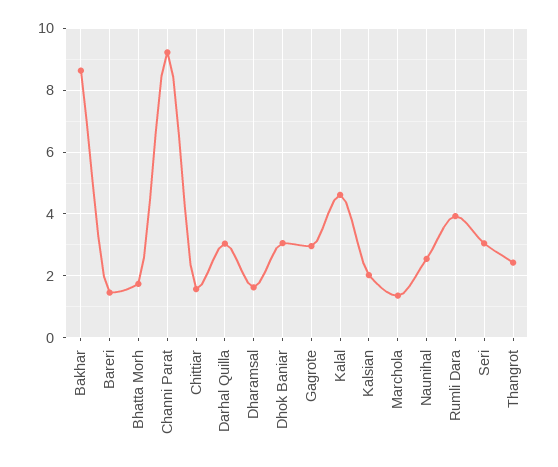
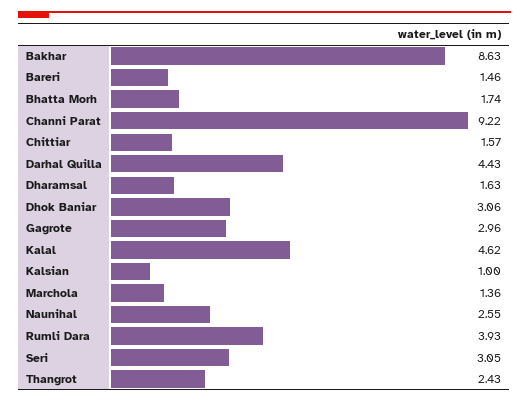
  {
    "Bakhar": 8.63,
    "Bareri": 1.46,
    "Bhatta Morh": 1.74,
    "Channi Parat": 9.22,
    "Chittiar": 1.57,
-   "Darhal Quilla": 3,
+   "Darhal Quilla": 4.43,
    "Dharamsal": 1.63,
    "Dhok Baniar": 3.06,
    "Gagrote": 2.96,
    "Kalal": 4.62,
-   "Kalsian": 2,
+   "Kalsian": 1,
    "Marchola": 1.36,
    "Naunihal": 2.55,
    "Rumli Dara": 3.93,
    "Seri": 3.05,
    "Thangrot": 2.43
  }

